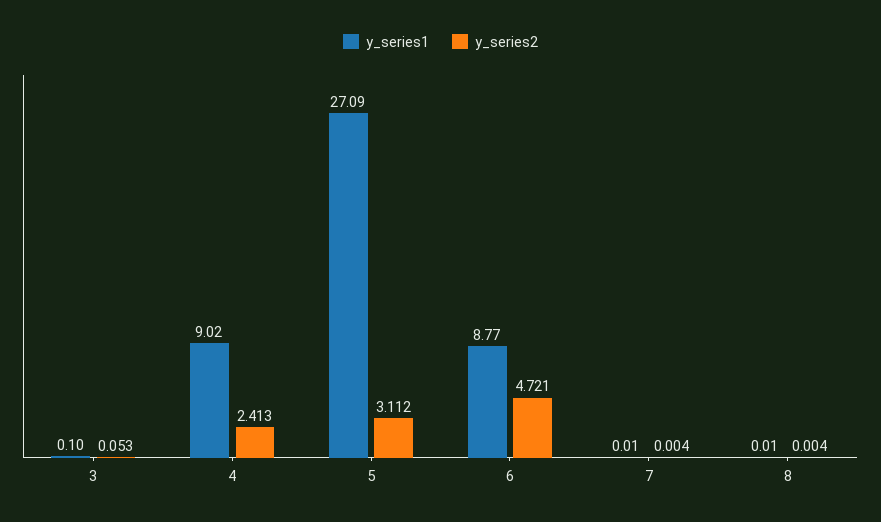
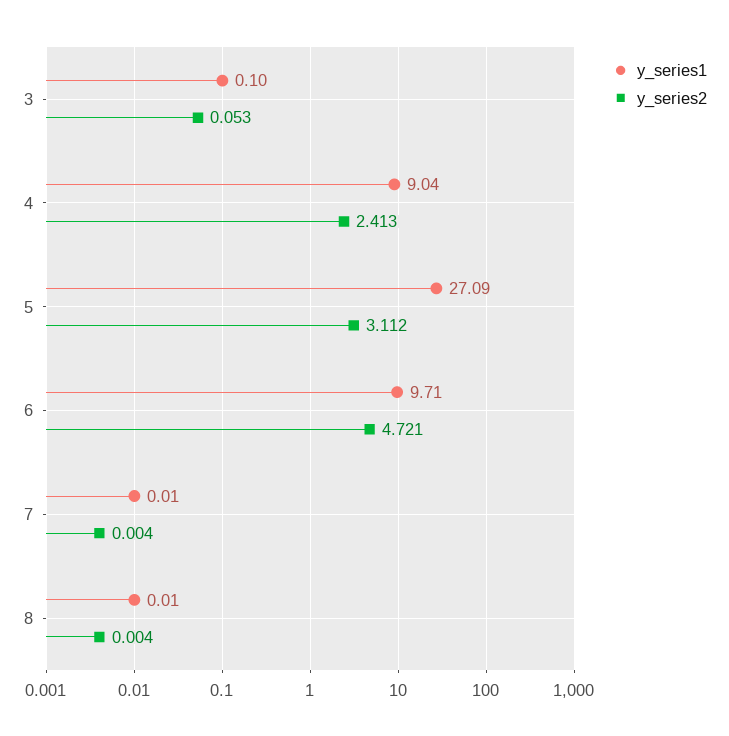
  {
    "y_series1": {
      "3": 0.1,
-     "4": 9.02,
+     "4": 9.04,
      "5": 27.09,
-     "6": 8.77,
+     "6": 9.71,
      "7": 0.01,
      "8": 0.01
    },
    "y_series2": {
      "3": 0.053,
      "4": 2.413,
      "5": 3.112,
      "6": 4.721,
      "7": 0.004,
      "8": 0.004
    }
  }

